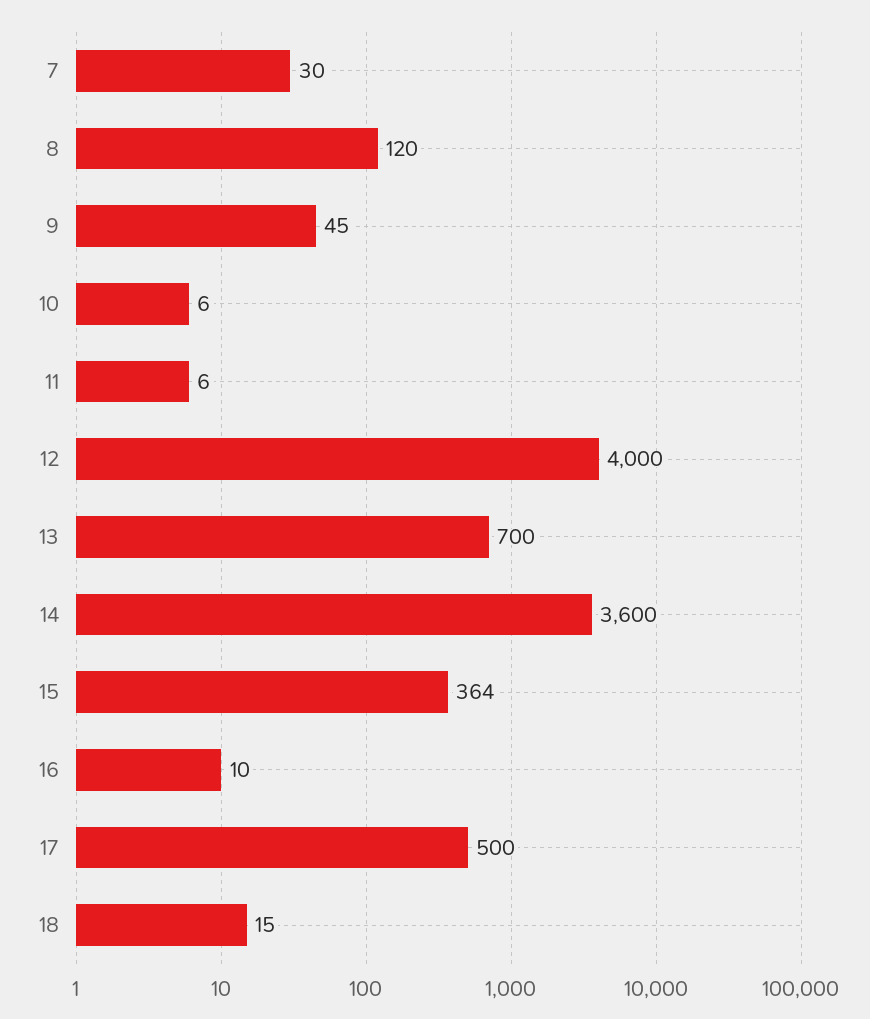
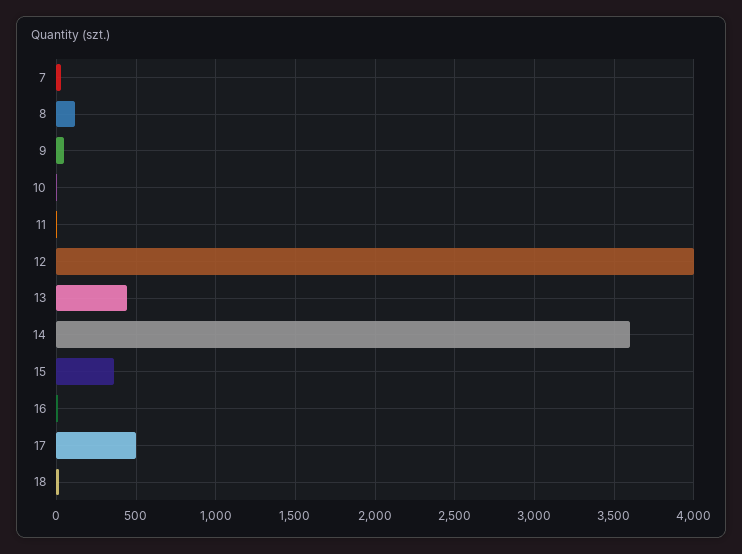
  {
    "7": 30,
    "8": 120,
    "9": 45,
    "10": 6,
    "11": 6,
    "12": 4000,
-   "13": 700,
+   "13": 450,
    "14": 3600,
    "15": 364,
    "16": 10,
    "17": 500,
    "18": 15
  }

